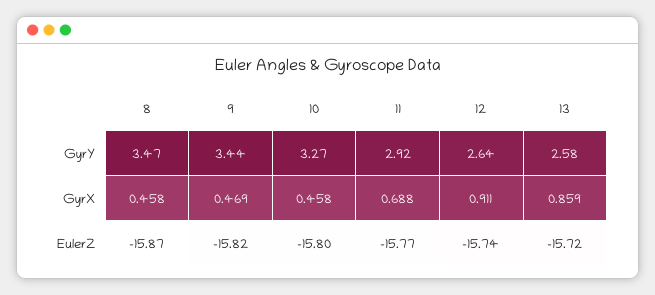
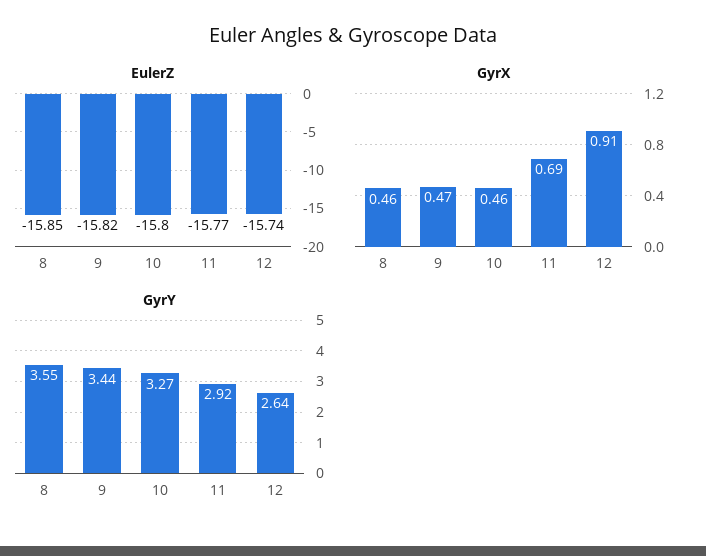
  {
    "GyrY": {
-     "8": 3.47,
+     "8": 3.55,
      "9": 3.44,
      "10": 3.27,
      "11": 2.92,
-     "12": 2.64,
+     "12": 2.64
-     "13": 2.58
    },
    "GyrX": {
      "8": 0.458,
      "9": 0.469,
      "10": 0.458,
      "11": 0.688,
-     "12": 0.911,
+     "12": 0.911
-     "13": 0.859
    },
    "EulerZ": {
-     "8": -15.87,
+     "8": -15.85,
      "9": -15.82,
      "10": -15.8,
      "11": -15.77,
-     "12": -15.74,
+     "12": -15.74
-     "13": -15.72
    }
  }

